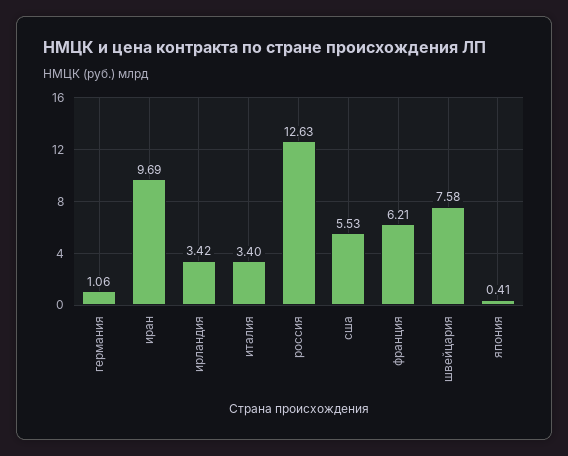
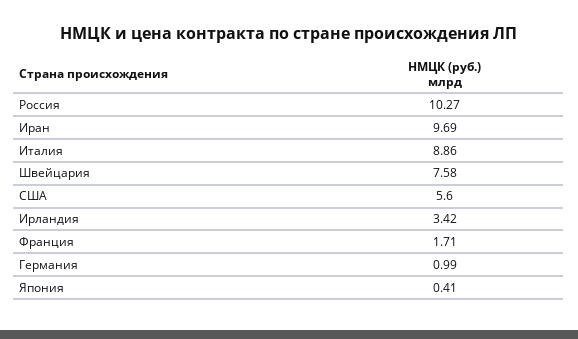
  {
-   "германия": 1.06,
+   "германия": 0.99,
    "иран": 9.69,
    "ирландия": 3.42,
-   "италия": 3.4,
+   "италия": 8.86,
-   "россия": 12.63,
+   "россия": 10.27,
-   "сша": 5.53,
+   "сша": 5.6,
-   "франция": 6.21,
+   "франция": 1.71,
    "швейцария": 7.58,
    "япония": 0.41
  }

